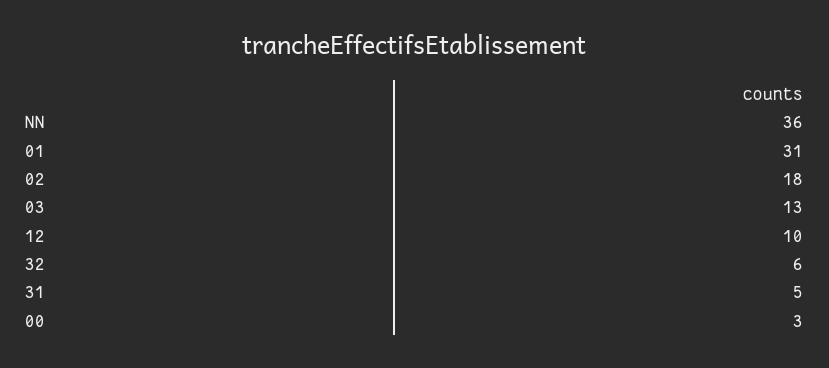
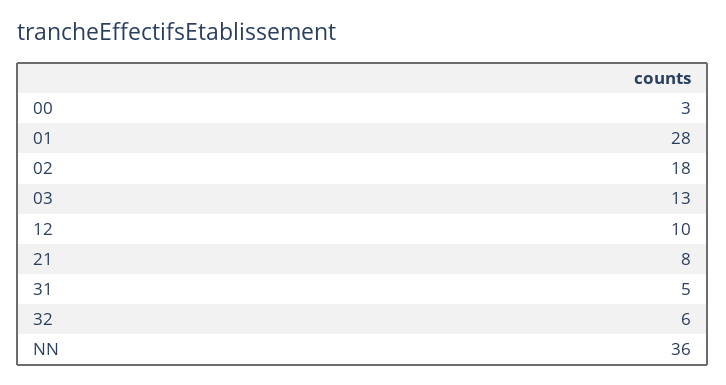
  {
    "NN": 36,
-   "01": 31,
+   "01": 28,
    "02": 18,
    "03": 13,
    "12": 10,
    "32": 6,
    "31": 5,
-   "00": 3
+   "00": 3,
+   "21": 8
  }

